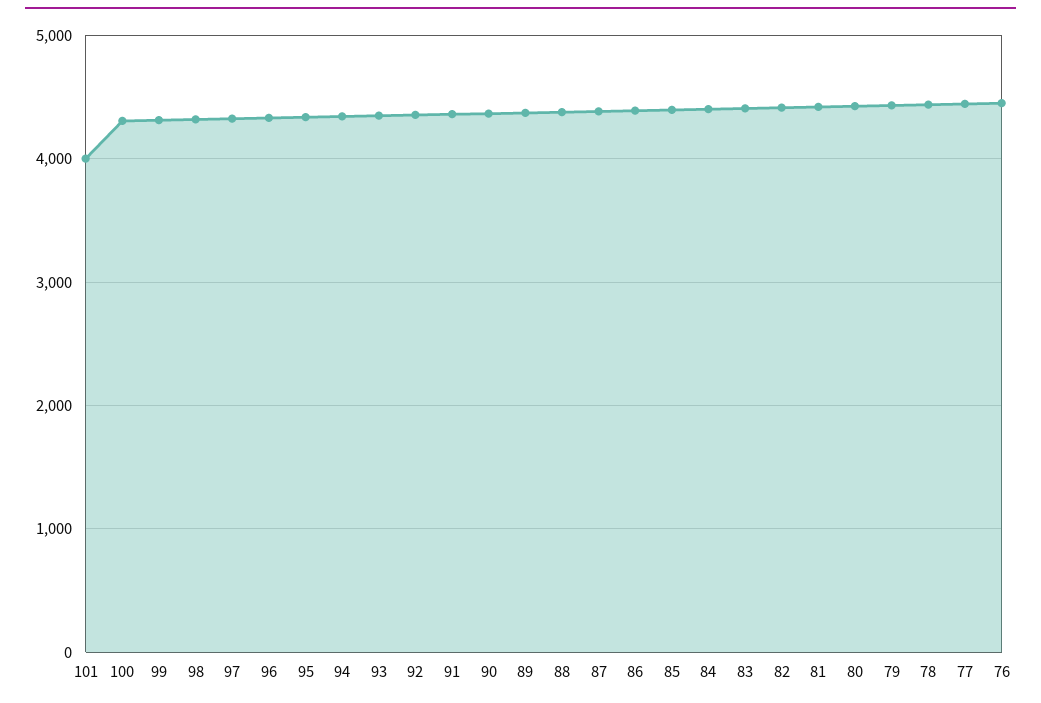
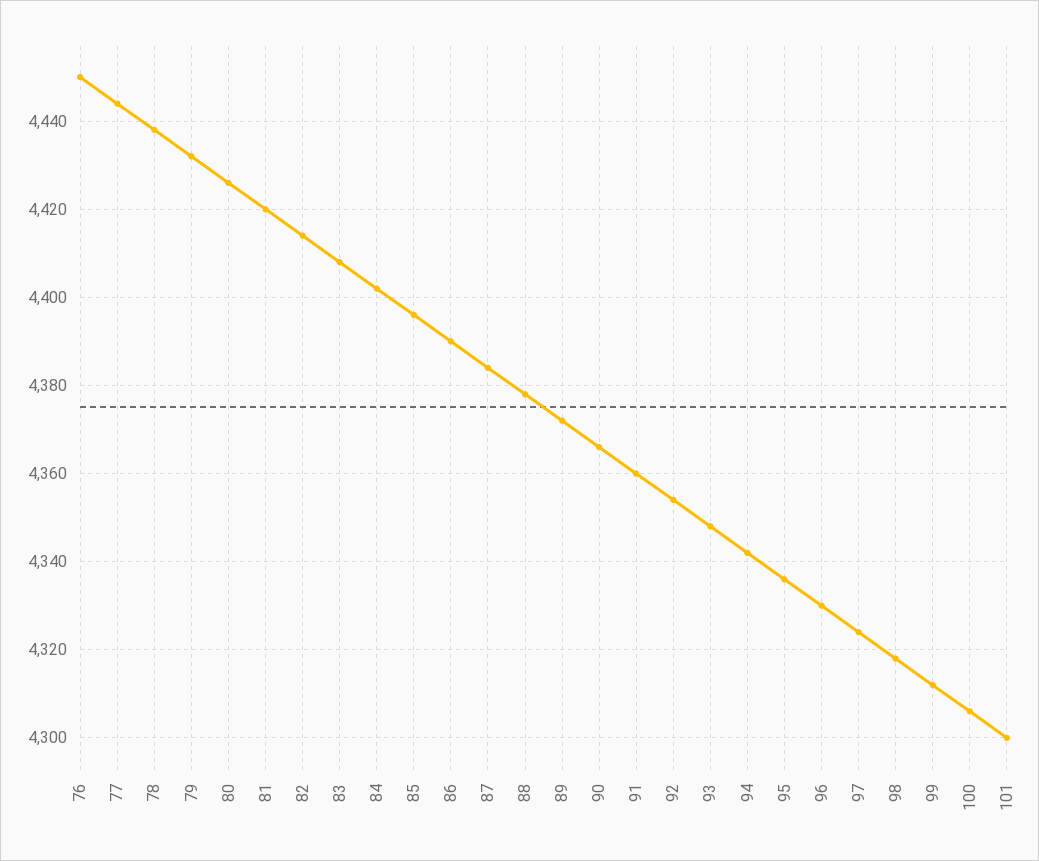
  {
-   "101": 4000,
+   "101": 4300,
    "100": 4305,
    "99": 4310,
    "98": 4320,
    "97": 4325,
    "96": 4330,
    "95": 4335,
    "94": 4340,
    "93": 4350,
    "92": 4355,
    "91": 4360,
    "90": 4365,
    "89": 4370,
    "88": 4380,
    "87": 4385,
    "86": 4390,
    "85": 4395,
    "84": 4400,
    "83": 4410,
    "82": 4415,
    "81": 4420,
    "80": 4425,
    "79": 4430,
    "78": 4440,
    "77": 4445,
    "76": 4450
  }

